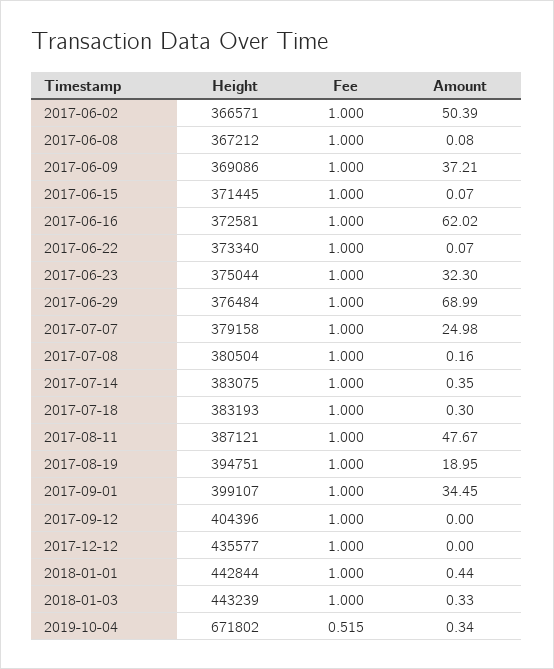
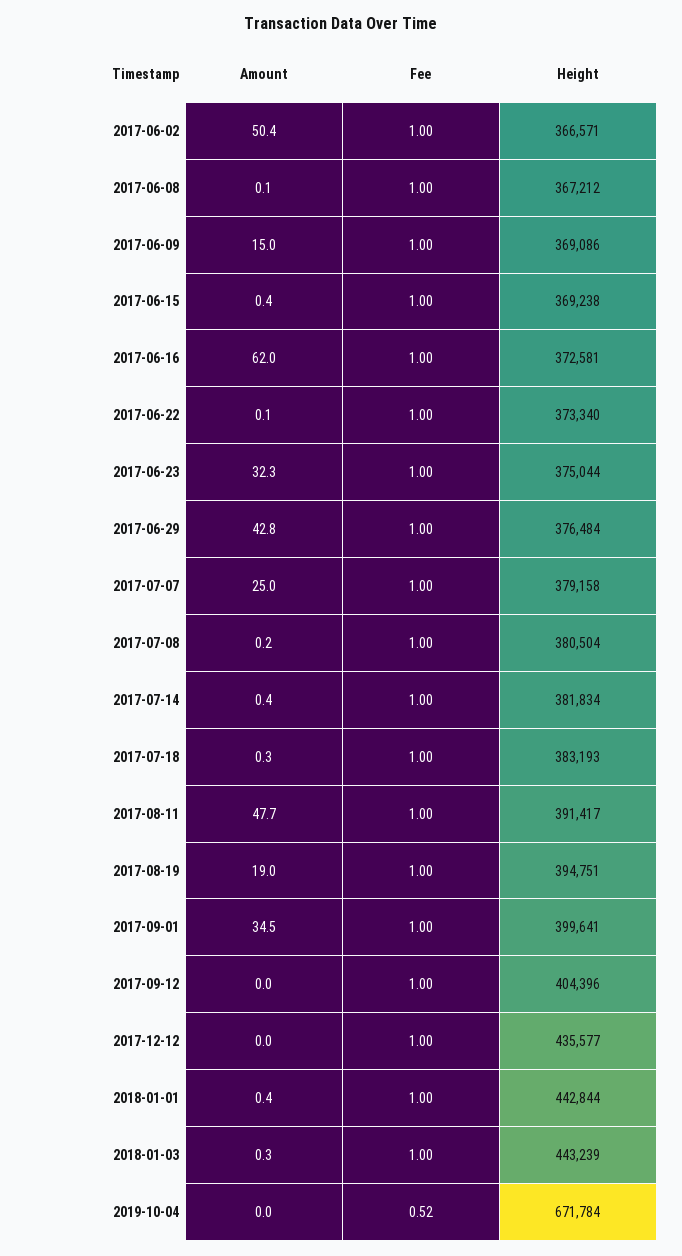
  {
    "Height": {
      "2017-06-02": 366571,
      "2017-06-08": 367212,
      "2017-06-09": 369086,
-     "2017-06-15": 371445,
+     "2017-06-15": 369238,
      "2017-06-16": 372581,
      "2017-06-22": 373340,
      "2017-06-23": 375044,
      "2017-06-29": 376484,
      "2017-07-07": 379158,
      "2017-07-08": 380504,
-     "2017-07-14": 383075,
+     "2017-07-14": 381834,
      "2017-07-18": 383193,
-     "2017-08-11": 387121,
+     "2017-08-11": 391417,
      "2017-08-19": 394751,
-     "2017-09-01": 399107,
+     "2017-09-01": 399641,
      "2017-09-12": 404396,
      "2017-12-12": 435577,
      "2018-01-01": 442844,
      "2018-01-03": 443239,
-     "2019-10-04": 671802
+     "2019-10-04": 671784
    },
    "Fee": {
      "2017-06-02": 1,
      "2017-06-08": 1,
      "2017-06-09": 1,
      "2017-06-15": 1,
      "2017-06-16": 1,
      "2017-06-22": 1,
      "2017-06-23": 1,
      "2017-06-29": 1,
      "2017-07-07": 1,
      "2017-07-08": 1,
      "2017-07-14": 1,
      "2017-07-18": 1,
      "2017-08-11": 1,
      "2017-08-19": 1,
      "2017-09-01": 1,
      "2017-09-12": 1,
      "2017-12-12": 1,
      "2018-01-01": 1,
      "2018-01-03": 1,
      "2019-10-04": 0.515
    },
    "Amount": {
      "2017-06-02": 50.39,
      "2017-06-08": 0.08,
-     "2017-06-09": 37.21,
+     "2017-06-09": 15,
-     "2017-06-15": 0.07,
+     "2017-06-15": 0.4,
      "2017-06-16": 62.02,
      "2017-06-22": 0.07,
      "2017-06-23": 32.3,
-     "2017-06-29": 68.99,
+     "2017-06-29": 42.8,
      "2017-07-07": 24.98,
      "2017-07-08": 0.16,
      "2017-07-14": 0.35,
      "2017-07-18": 0.3,
      "2017-08-11": 47.67,
      "2017-08-19": 18.95,
      "2017-09-01": 34.45,
      "2017-09-12": 0,
      "2017-12-12": 0,
      "2018-01-01": 0.44,
      "2018-01-03": 0.33,
-     "2019-10-04": 0.34
+     "2019-10-04": 0
    }
  }

